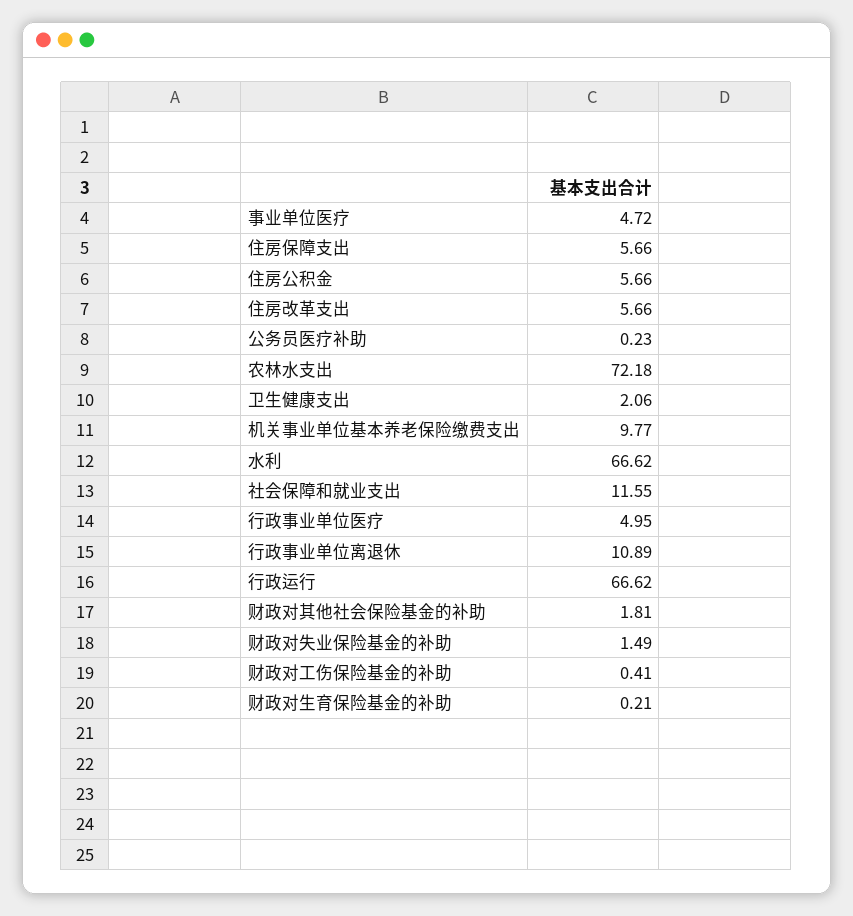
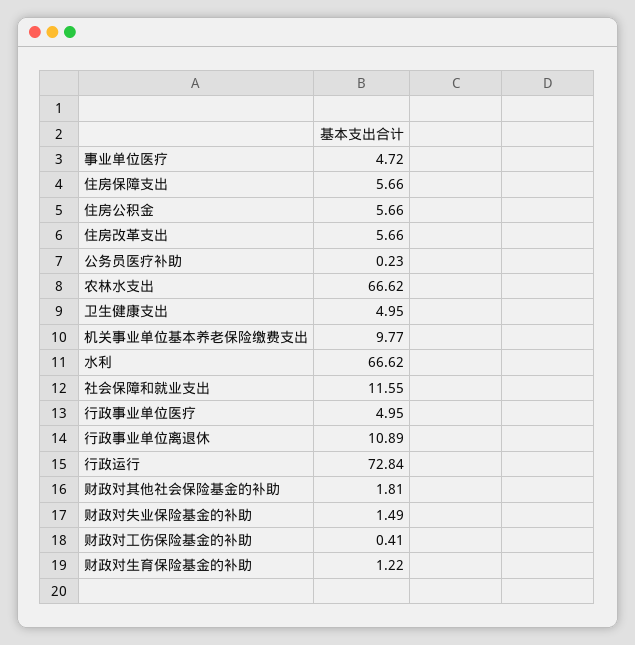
  {
    "事业单位医疗": 4.72,
    "住房保障支出": 5.66,
    "住房公积金": 5.66,
    "住房改革支出": 5.66,
    "公务员医疗补助": 0.23,
-   "农林水支出": 72.18,
+   "农林水支出": 66.62,
-   "卫生健康支出": 2.06,
+   "卫生健康支出": 4.95,
    "机关事业单位基本养老保险缴费支出": 9.77,
    "水利": 66.62,
    "社会保障和就业支出": 11.55,
    "行政事业单位医疗": 4.95,
    "行政事业单位离退休": 10.89,
-   "行政运行": 66.62,
+   "行政运行": 72.84,
    "财政对其他社会保险基金的补助": 1.81,
    "财政对失业保险基金的补助": 1.49,
    "财政对工伤保险基金的补助": 0.41,
-   "财政对生育保险基金的补助": 0.21
+   "财政对生育保险基金的补助": 1.22
  }

